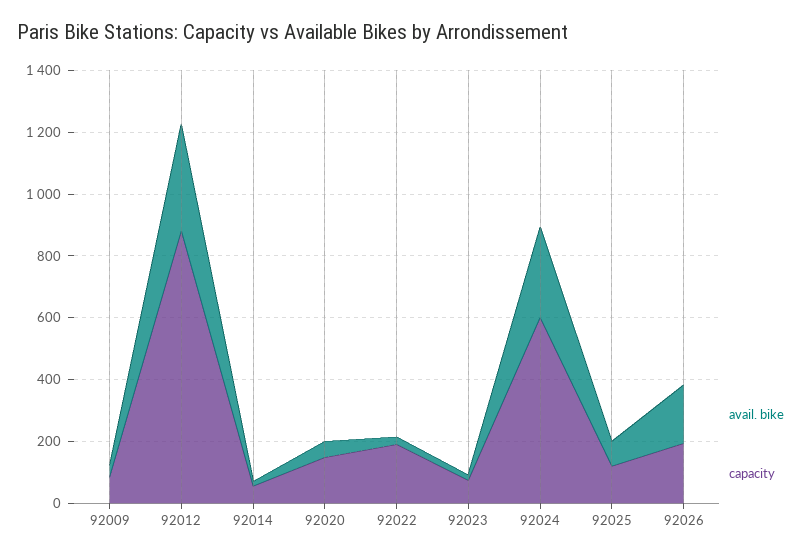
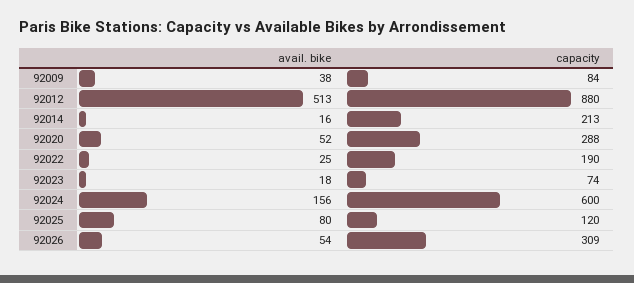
  {
    "avail. bike": {
      "92009": 38,
-     "92012": 350,
+     "92012": 513,
      "92014": 16,
      "92020": 52,
      "92022": 25,
      "92023": 18,
-     "92024": 300,
+     "92024": 156,
      "92025": 80,
-     "92026": 200
+     "92026": 54
    },
    "capacity": {
      "92009": 84,
      "92012": 880,
-     "92014": 50,
+     "92014": 213,
-     "92020": 150,
+     "92020": 288,
      "92022": 190,
      "92023": 74,
      "92024": 600,
      "92025": 120,
-     "92026": 200
+     "92026": 309
    }
  }

